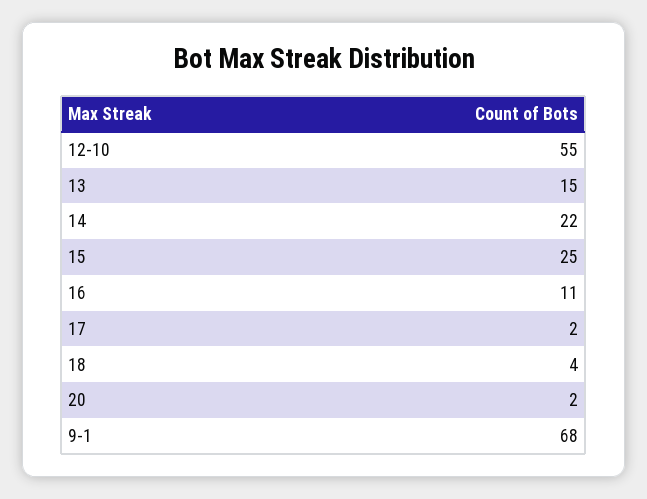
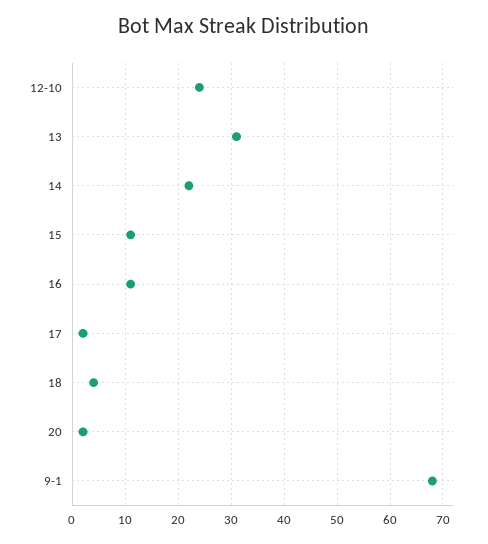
  {
-   "12-10": 55,
+   "12-10": 25,
-   "13": 15,
+   "13": 30,
    "14": 22,
-   "15": 25,
+   "15": 10,
    "16": 11,
    "17": 2,
    "18": 4,
    "20": 2,
    "9-1": 68
  }

